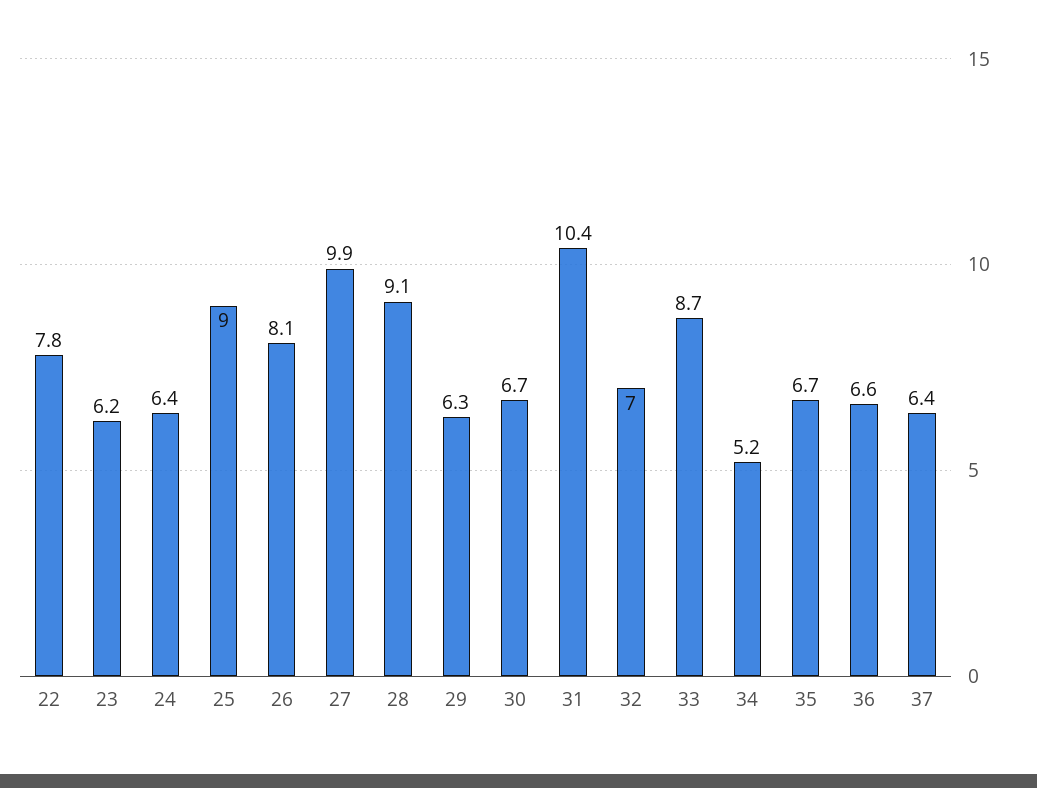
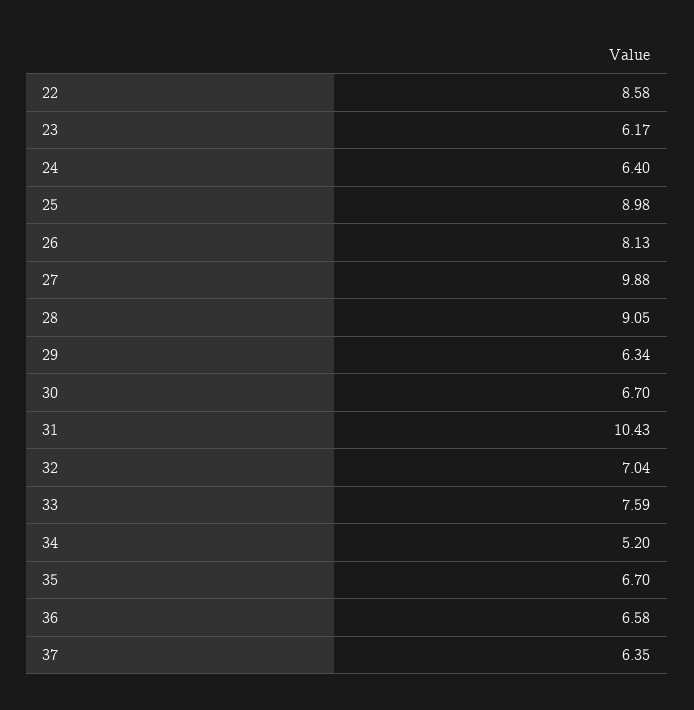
  {
-   "22": 7.8,
+   "22": 8.58,
    "23": 6.17,
    "24": 6.4,
    "25": 8.98,
    "26": 8.13,
    "27": 9.88,
    "28": 9.05,
    "29": 6.34,
    "30": 6.7,
    "31": 10.43,
    "32": 7.04,
-   "33": 8.7,
+   "33": 7.59,
    "34": 5.2,
    "35": 6.7,
    "36": 6.58,
    "37": 6.35
  }

